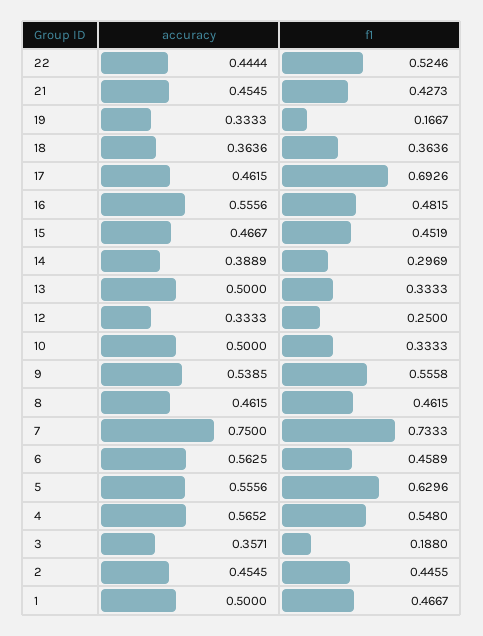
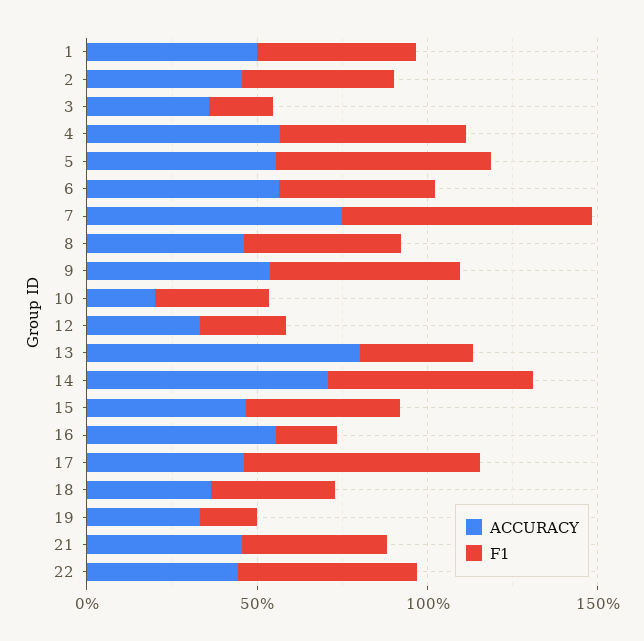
  {
    "accuracy": {
      "22": 0.4444,
      "21": 0.4545,
      "19": 0.3333,
      "18": 0.3636,
      "17": 0.4615,
      "16": 0.5556,
      "15": 0.4667,
-     "14": 0.3889,
+     "14": 0.7,
-     "13": 0.5,
+     "13": 0.8,
      "12": 0.3333,
-     "10": 0.5,
+     "10": 0.2,
      "9": 0.5385,
      "8": 0.4615,
      "7": 0.75,
      "6": 0.5625,
      "5": 0.5556,
      "4": 0.5652,
      "3": 0.3571,
      "2": 0.4545,
      "1": 0.5
    },
    "f1": {
      "22": 0.5246,
      "21": 0.4273,
      "19": 0.1667,
      "18": 0.3636,
      "17": 0.6926,
-     "16": 0.4815,
+     "16": 0.2,
      "15": 0.4519,
-     "14": 0.2969,
+     "14": 0.6,
      "13": 0.3333,
      "12": 0.25,
      "10": 0.3333,
      "9": 0.5558,
      "8": 0.4615,
      "7": 0.7333,
      "6": 0.4589,
      "5": 0.6296,
      "4": 0.548,
      "3": 0.188,
      "2": 0.4455,
      "1": 0.4667
    }
  }

